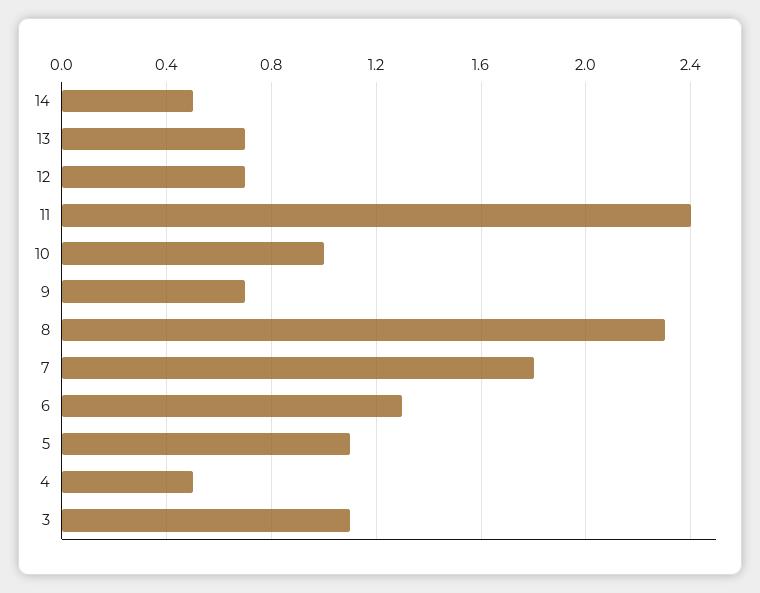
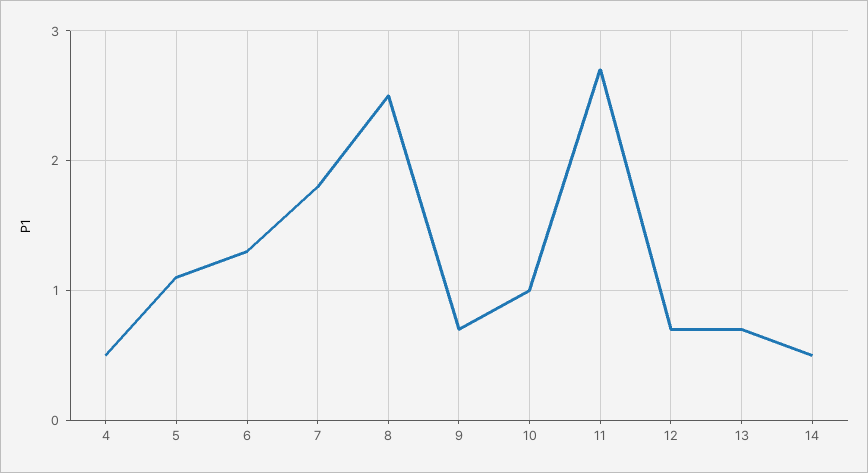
  {
    "14": 0.5,
    "13": 0.7,
    "12": 0.7,
-   "11": 2.4,
+   "11": 2.7,
    "10": 1,
    "9": 0.7,
-   "8": 2.3,
+   "8": 2.5,
    "7": 1.8,
    "6": 1.3,
    "5": 1.1,
-   "4": 0.5,
+   "4": 0.5
-   "3": 1.1
  }

